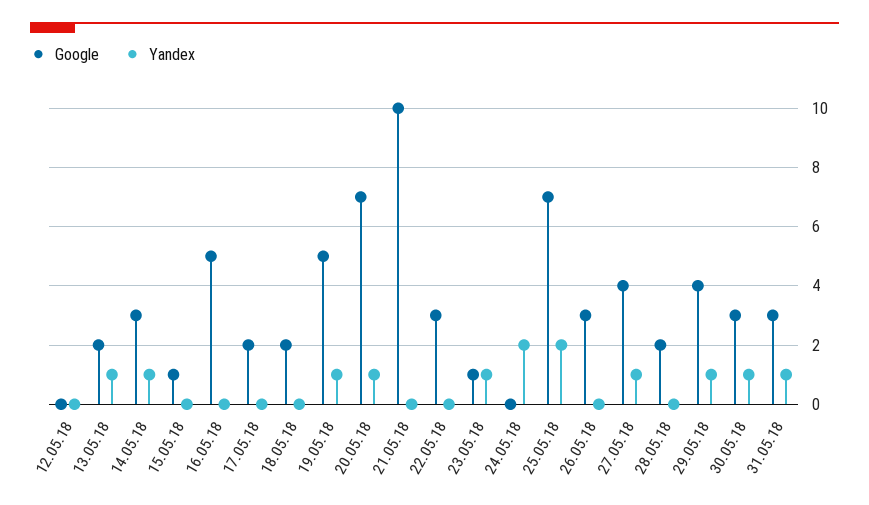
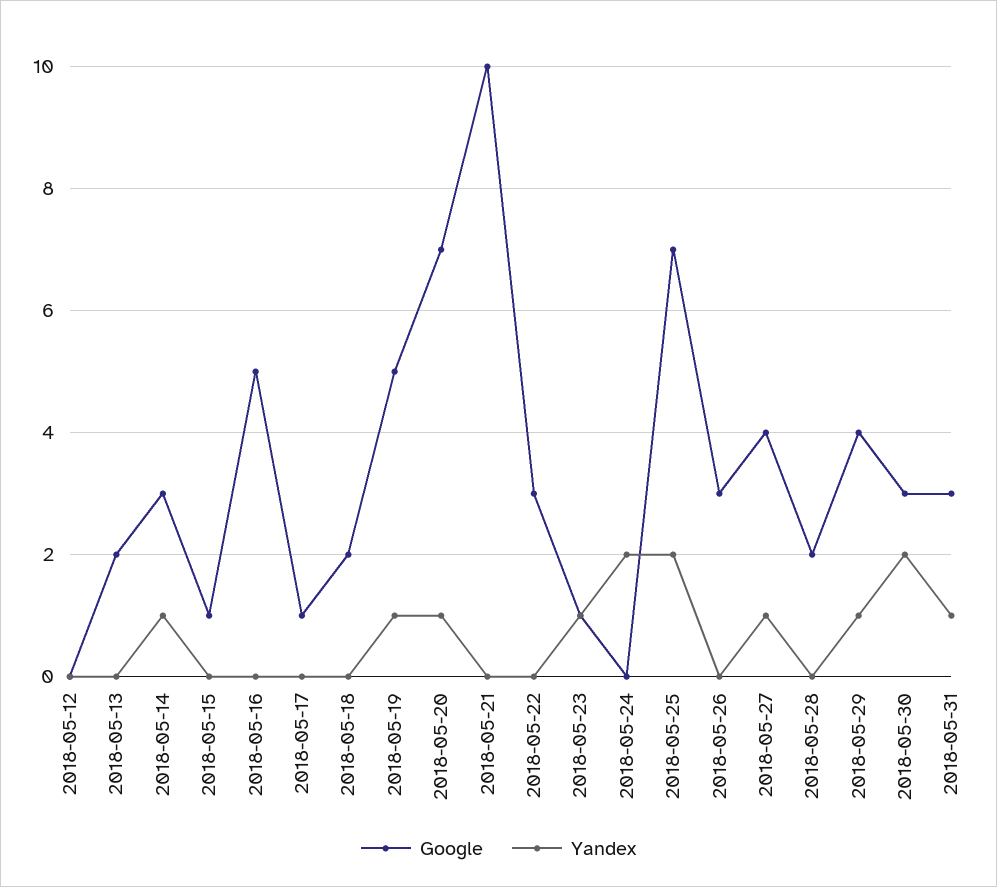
  {
    "Google": {
      "12.05.18": 0,
      "13.05.18": 2,
      "14.05.18": 3,
      "15.05.18": 1,
      "16.05.18": 5,
-     "17.05.18": 2,
+     "17.05.18": 1,
      "18.05.18": 2,
      "19.05.18": 5,
      "20.05.18": 7,
      "21.05.18": 10,
      "22.05.18": 3,
      "23.05.18": 1,
      "24.05.18": 0,
      "25.05.18": 7,
      "26.05.18": 3,
      "27.05.18": 4,
      "28.05.18": 2,
      "29.05.18": 4,
      "30.05.18": 3,
      "31.05.18": 3
    },
    "Yandex": {
      "12.05.18": 0,
-     "13.05.18": 1,
+     "13.05.18": 0,
      "14.05.18": 1,
      "15.05.18": 0,
      "16.05.18": 0,
      "17.05.18": 0,
      "18.05.18": 0,
      "19.05.18": 1,
      "20.05.18": 1,
      "21.05.18": 0,
      "22.05.18": 0,
      "23.05.18": 1,
      "24.05.18": 2,
      "25.05.18": 2,
      "26.05.18": 0,
      "27.05.18": 1,
      "28.05.18": 0,
      "29.05.18": 1,
-     "30.05.18": 1,
+     "30.05.18": 2,
      "31.05.18": 1
    }
  }

